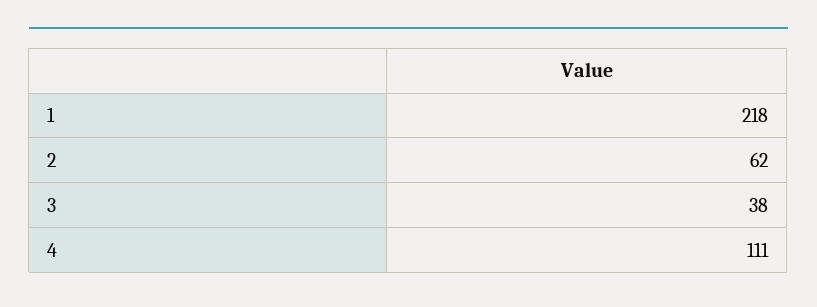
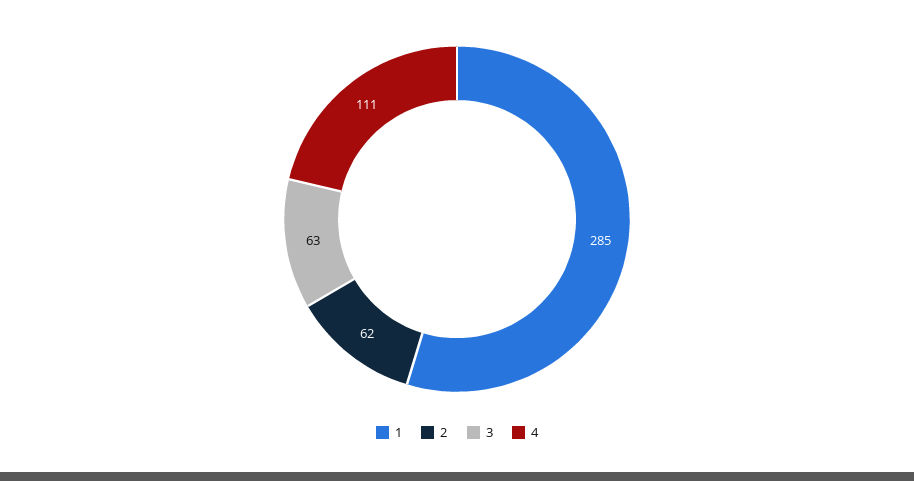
  {
-   "1": 218,
+   "1": 285,
    "2": 62,
-   "3": 38,
+   "3": 63,
    "4": 111
  }

